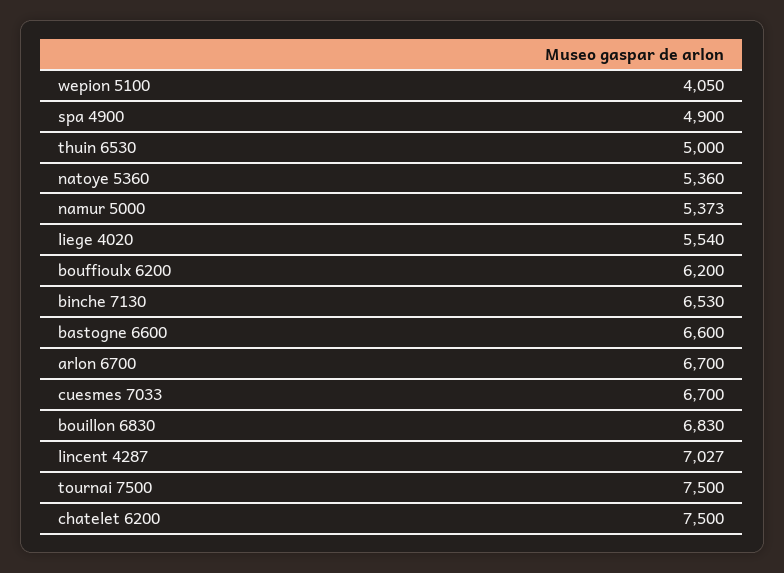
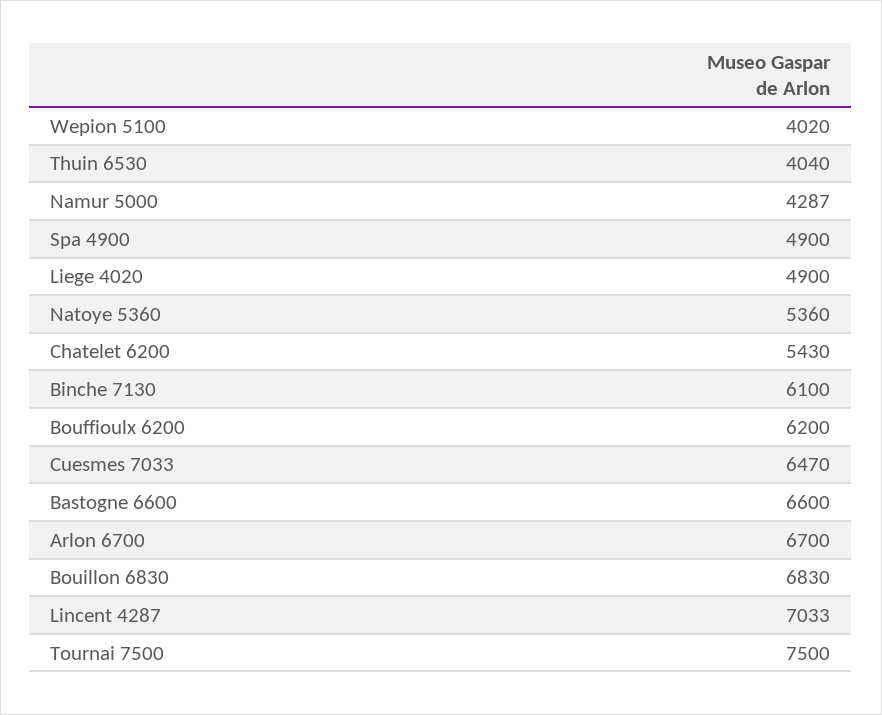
  {
-   "wepion 5100": 4050,
+   "wepion 5100": 4020,
    "spa 4900": 4900,
-   "thuin 6530": 5000,
+   "thuin 6530": 4040,
    "natoye 5360": 5360,
-   "namur 5000": 5373,
+   "namur 5000": 4287,
-   "liege 4020": 5540,
+   "liege 4020": 4900,
    "bouffioulx 6200": 6200,
-   "binche 7130": 6530,
+   "binche 7130": 6100,
    "bastogne 6600": 6600,
    "arlon 6700": 6700,
-   "cuesmes 7033": 6700,
+   "cuesmes 7033": 6470,
    "bouillon 6830": 6830,
-   "lincent 4287": 7027,
+   "lincent 4287": 7033,
    "tournai 7500": 7500,
-   "chatelet 6200": 7500
+   "chatelet 6200": 5430
  }

